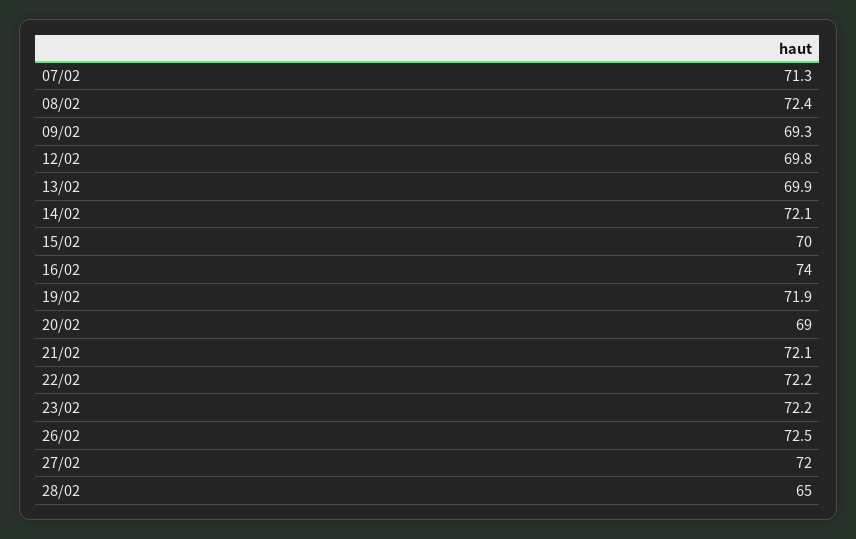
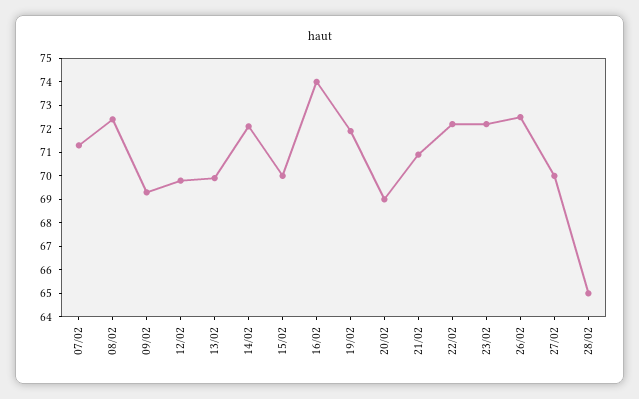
  {
    "07/02": 71.3,
    "08/02": 72.4,
    "09/02": 69.3,
    "12/02": 69.8,
    "13/02": 69.9,
    "14/02": 72.1,
    "15/02": 70,
    "16/02": 74,
    "19/02": 71.9,
    "20/02": 69,
-   "21/02": 72.1,
+   "21/02": 71,
    "22/02": 72.2,
    "23/02": 72.2,
    "26/02": 72.5,
-   "27/02": 72,
+   "27/02": 70,
    "28/02": 65
  }

